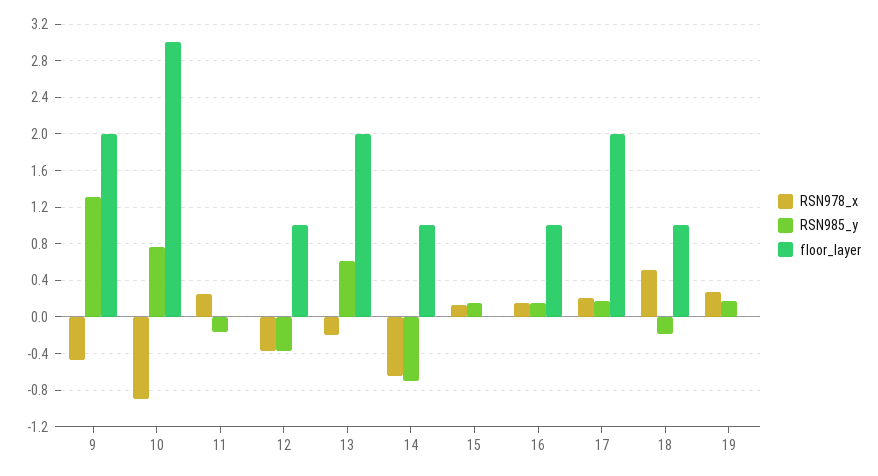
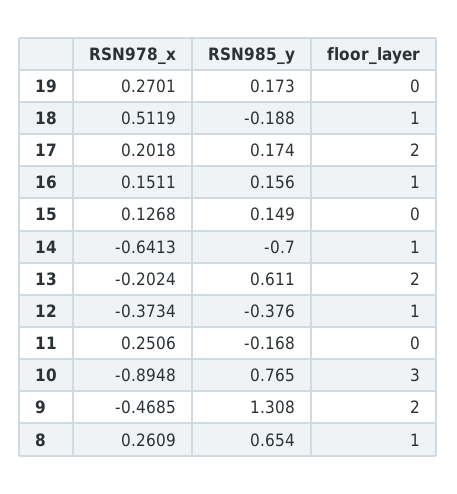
  {
    "RSN978_x": {
      "9": -0.4685,
      "10": -0.8948,
      "11": 0.2506,
      "12": -0.3734,
      "13": -0.2024,
      "14": -0.6413,
      "15": 0.1268,
      "16": 0.1511,
      "17": 0.2018,
      "18": 0.5119,
-     "19": 0.2701
+     "19": 0.2701,
+     "8": 0.2609
    },
    "RSN985_y": {
      "9": 1.308,
      "10": 0.765,
      "11": -0.168,
      "12": -0.376,
      "13": 0.611,
      "14": -0.7,
      "15": 0.149,
      "16": 0.156,
      "17": 0.174,
      "18": -0.188,
-     "19": 0.173
+     "19": 0.173,
+     "8": 0.654
    },
    "floor_layer": {
      "9": 2,
      "10": 3,
      "11": 0,
      "12": 1,
      "13": 2,
      "14": 1,
      "15": 0,
      "16": 1,
      "17": 2,
      "18": 1,
-     "19": 0
+     "19": 0,
+     "8": 1
    }
  }

